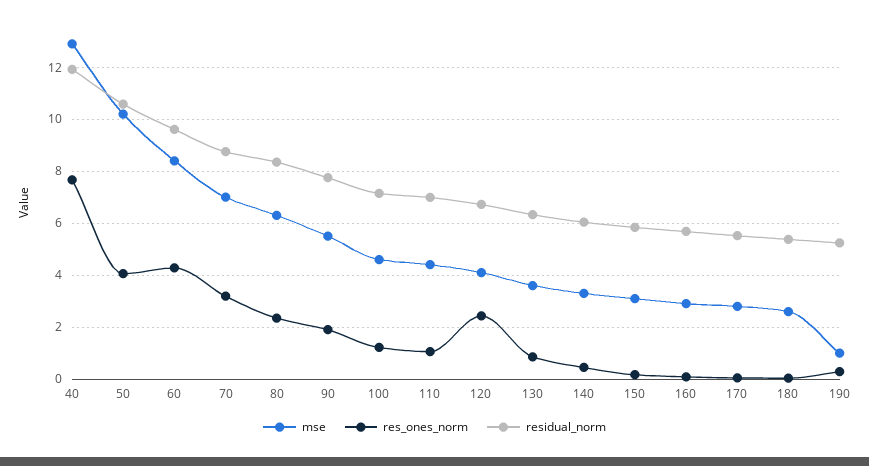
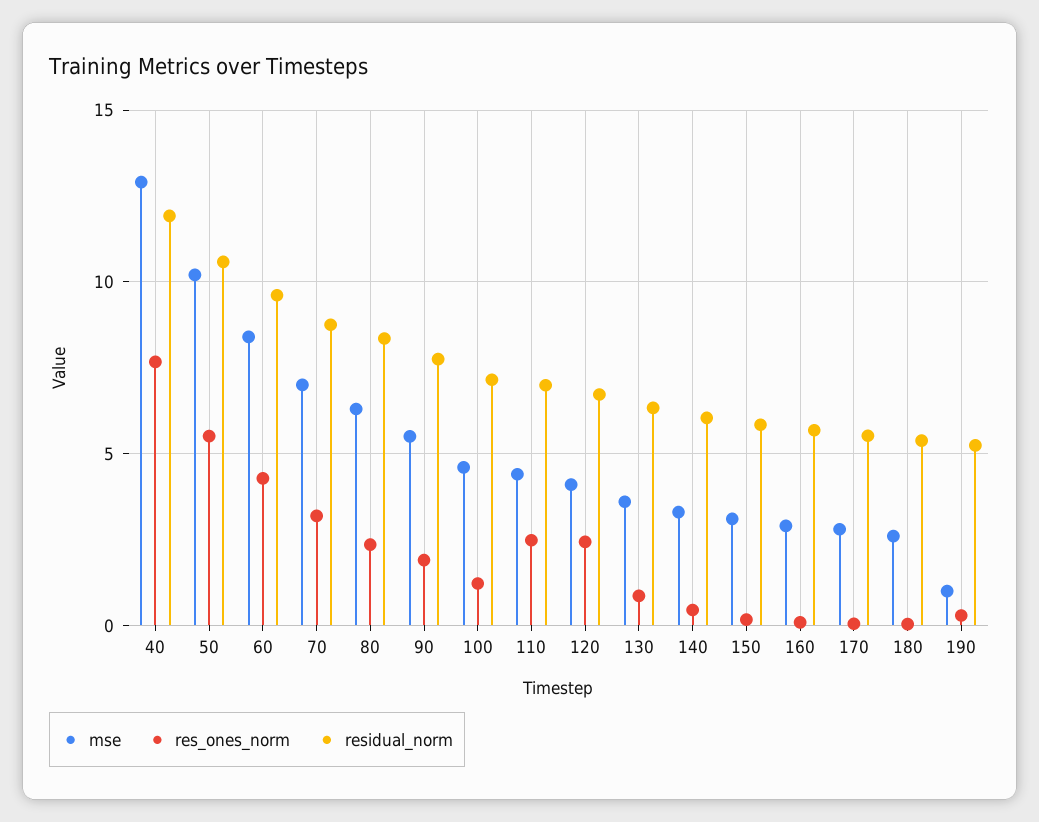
  {
    "mse": {
      "40": 13,
      "50": 10.25,
      "60": 8.5,
      "70": 7,
      "80": 6.25,
      "90": 5.5,
      "100": 4.5,
      "110": 4.5,
      "120": 4,
      "130": 3.5,
      "140": 3.25,
      "150": 3,
      "160": 3,
      "170": 2.75,
      "180": 2.5,
      "190": 1
    },
    "res_ones_norm": {
      "40": 7.75,
-     "50": 4,
+     "50": 5.5,
      "60": 4.25,
      "70": 3.25,
      "80": 2.25,
      "90": 2,
      "100": 1.25,
-     "110": 1,
+     "110": 2.5,
      "120": 2.5,
      "130": 0.75,
      "140": 0.5,
      "150": 0.25,
      "160": 0,
      "170": 0,
      "180": 0,
      "190": 0.25
    },
    "residual_norm": {
      "40": 12,
      "50": 10.5,
      "60": 9.5,
      "70": 8.75,
      "80": 8.25,
      "90": 7.75,
      "100": 7.25,
      "110": 7,
      "120": 6.75,
      "130": 6.25,
      "140": 6,
      "150": 5.75,
      "160": 5.75,
      "170": 5.5,
      "180": 5.5,
      "190": 5.25
    }
  }

